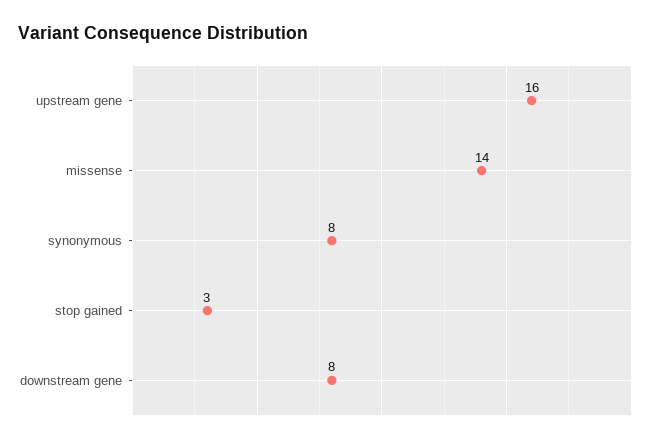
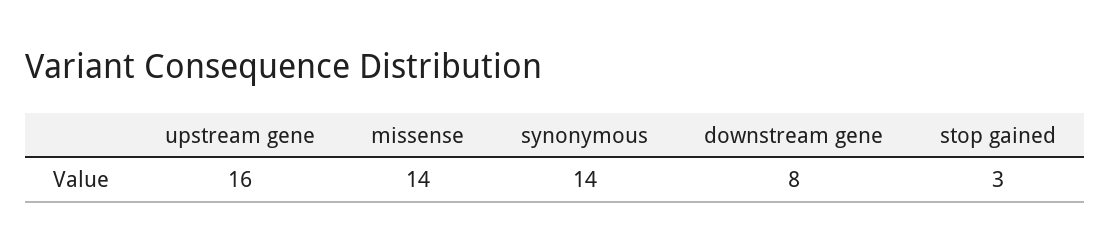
  {
    "upstream gene": 16,
    "missense": 14,
-   "synonymous": 8,
+   "synonymous": 14,
    "stop gained": 3,
    "downstream gene": 8
  }

